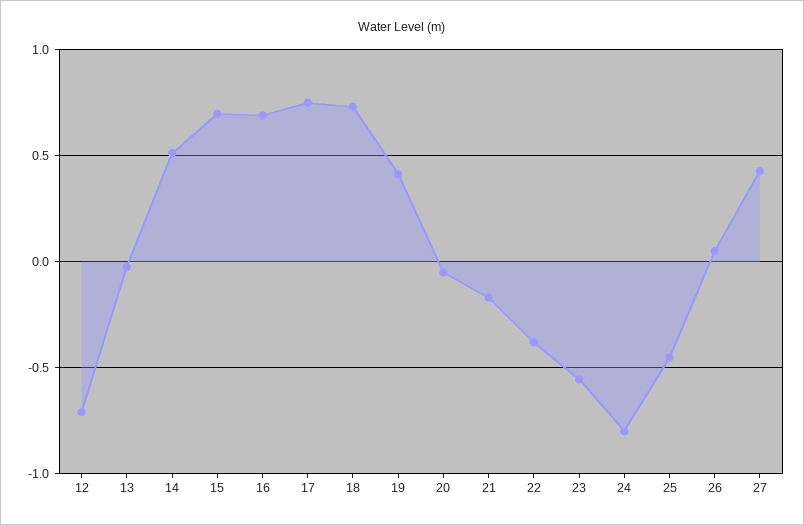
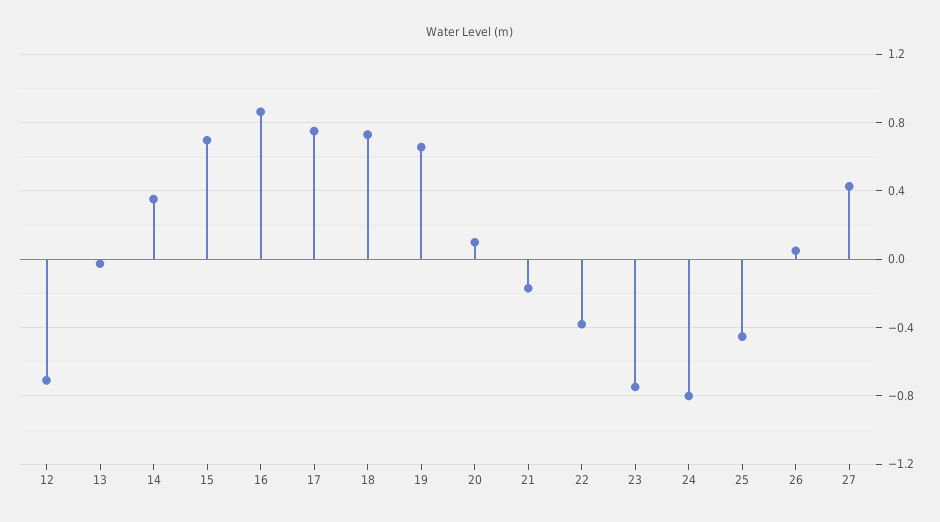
  {
    "12": -0.7,
    "13": -0.05,
-   "14": 0.5,
+   "14": 0.35,
    "15": 0.7,
-   "16": 0.7,
+   "16": 0.85,
    "17": 0.75,
    "18": 0.75,
-   "19": 0.4,
+   "19": 0.65,
-   "20": -0.05,
+   "20": 0.1,
    "21": -0.15,
    "22": -0.4,
-   "23": -0.55,
+   "23": -0.75,
    "24": -0.8,
    "25": -0.45,
    "26": 0.05,
    "27": 0.45
  }

